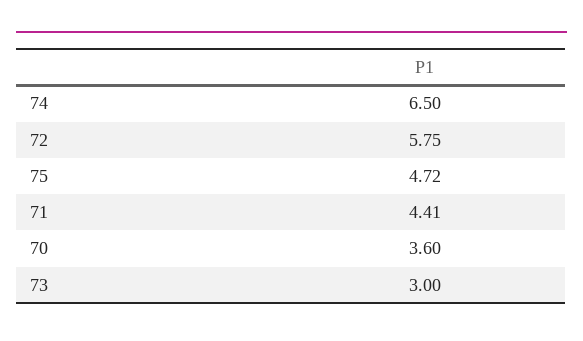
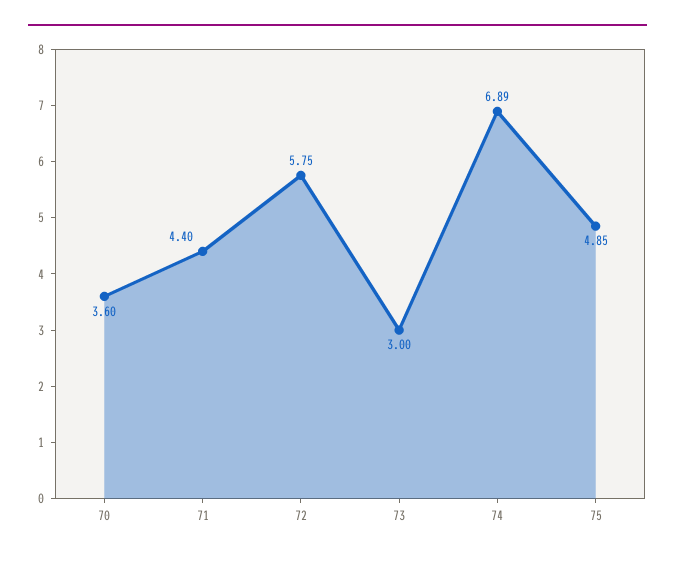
  {
-   "74": 6.5,
+   "74": 6.89,
    "72": 5.75,
-   "75": 4.72,
+   "75": 4.85,
-   "71": 4.41,
+   "71": 4.4,
    "70": 3.6,
    "73": 3
  }

